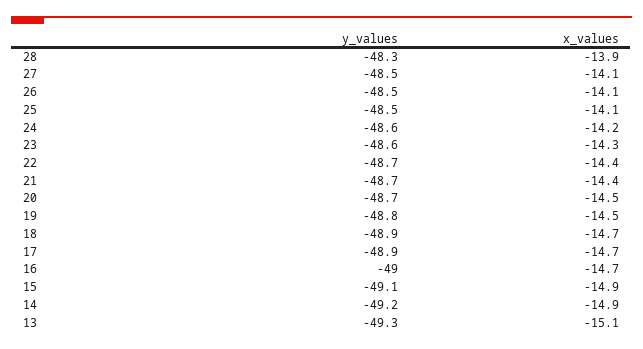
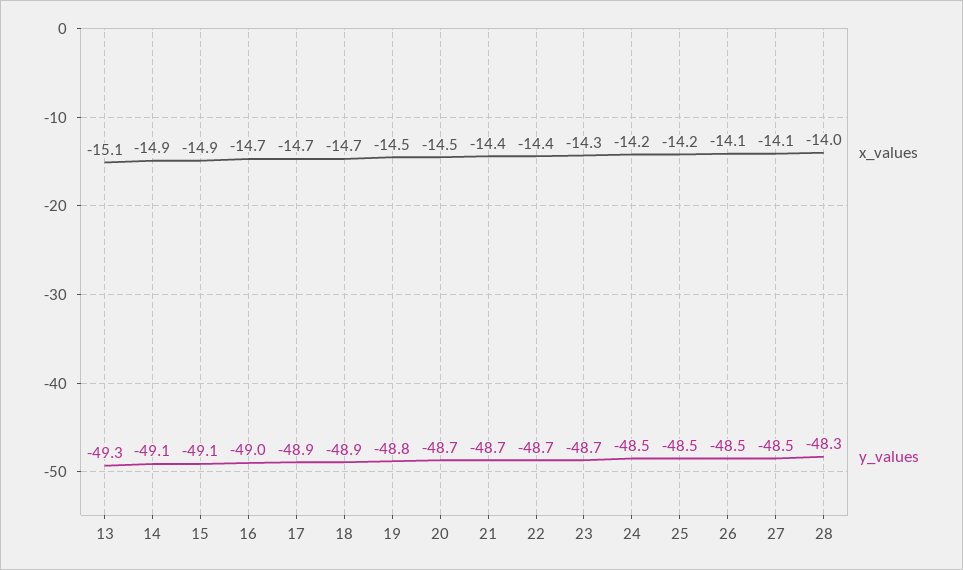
  {
    "y_values": {
      "28": -48.3,
      "27": -48.5,
      "26": -48.5,
      "25": -48.5,
-     "24": -48.6,
+     "24": -48.5,
-     "23": -48.6,
+     "23": -48.7,
      "22": -48.7,
      "21": -48.7,
      "20": -48.7,
      "19": -48.8,
      "18": -48.9,
      "17": -48.9,
      "16": -49,
      "15": -49.1,
-     "14": -49.2,
+     "14": -49.1,
      "13": -49.3
    },
    "x_values": {
-     "28": -13.9,
+     "28": -14,
      "27": -14.1,
      "26": -14.1,
-     "25": -14.1,
+     "25": -14.2,
      "24": -14.2,
      "23": -14.3,
      "22": -14.4,
      "21": -14.4,
      "20": -14.5,
      "19": -14.5,
      "18": -14.7,
      "17": -14.7,
      "16": -14.7,
      "15": -14.9,
      "14": -14.9,
      "13": -15.1
    }
  }

